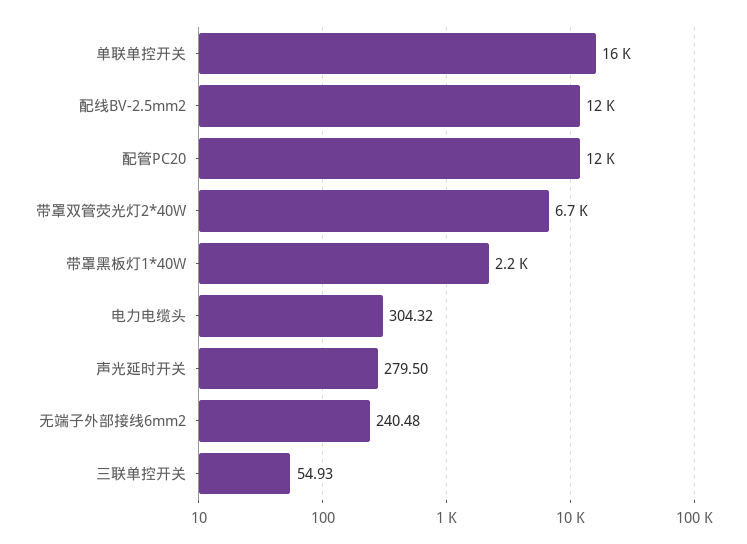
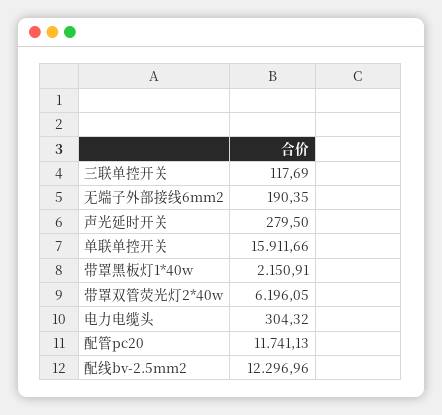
  {
    "单联单控开关": 15911.66,
    "配线BV-2.5mm2": 12296.96,
    "配管PC20": 11741.13,
-   "带罩双管荧光灯2*40W": 6700,
+   "带罩双管荧光灯2*40W": 6196.05,
    "带罩黑板灯1*40W": 2150.91,
    "电力电缆头": 304.32,
    "声光延时开关": 279.5,
-   "无端子外部接线6mm2": 240.48,
+   "无端子外部接线6mm2": 190.35,
-   "三联单控开关": 54.93
+   "三联单控开关": 117.69
  }

